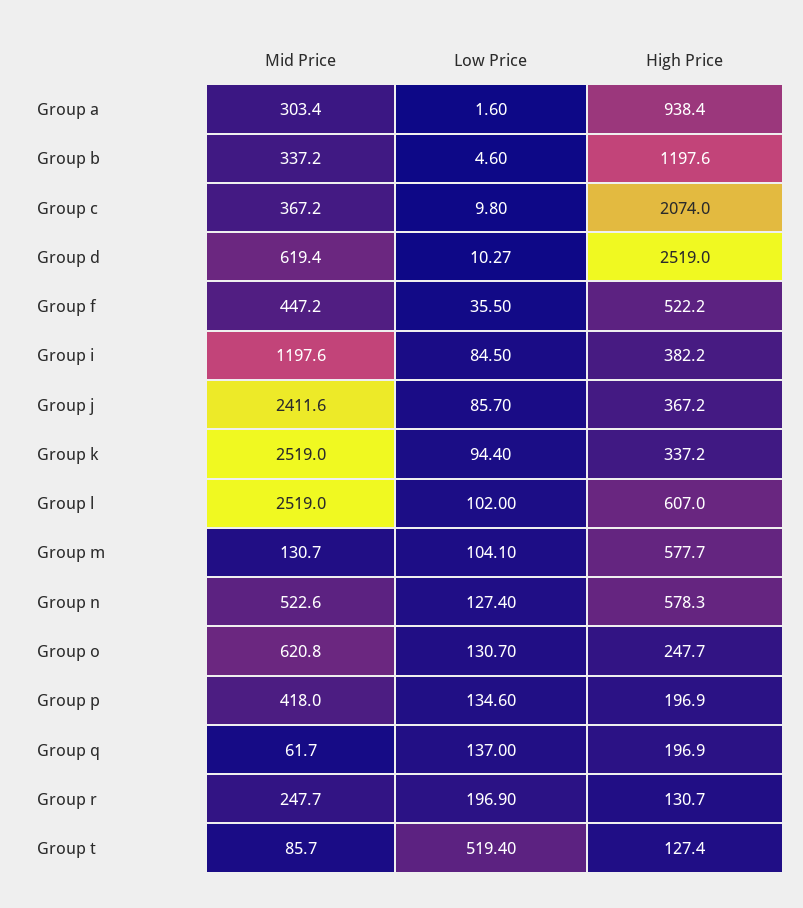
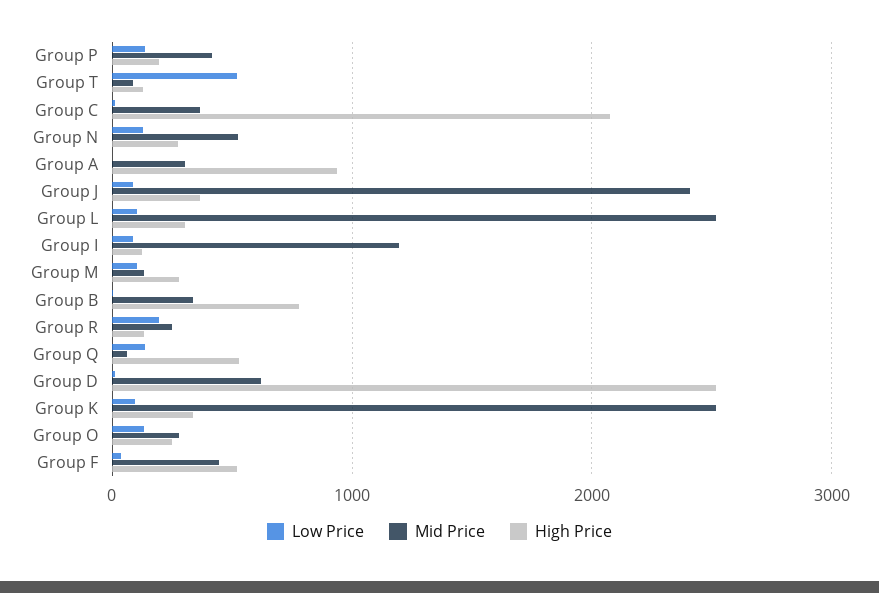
  {
    "Mid Price": {
      "Group a": 303.4,
      "Group b": 337.2,
      "Group c": 367.2,
      "Group d": 619.4,
      "Group f": 447.2,
      "Group i": 1197.6,
      "Group j": 2411.6,
      "Group k": 2519,
      "Group l": 2519,
      "Group m": 130.7,
      "Group n": 522.6,
-     "Group o": 620.8,
+     "Group o": 300,
      "Group p": 418,
      "Group q": 61.7,
      "Group r": 247.7,
      "Group t": 85.7
    },
    "Low Price": {
      "Group a": 1.6,
      "Group b": 4.6,
      "Group c": 9.8,
      "Group d": 10.27,
      "Group f": 35.5,
      "Group i": 84.5,
      "Group j": 85.7,
      "Group k": 94.4,
      "Group l": 102,
      "Group m": 104.1,
      "Group n": 127.4,
      "Group o": 130.7,
      "Group p": 134.6,
      "Group q": 137,
      "Group r": 196.9,
      "Group t": 519.4
    },
    "High Price": {
      "Group a": 938.4,
-     "Group b": 1197.6,
+     "Group b": 800,
      "Group c": 2074,
      "Group d": 2519,
      "Group f": 522.2,
-     "Group i": 382.2,
+     "Group i": 100,
      "Group j": 367.2,
      "Group k": 337.2,
-     "Group l": 607,
+     "Group l": 300,
-     "Group m": 577.7,
+     "Group m": 300,
-     "Group n": 578.3,
+     "Group n": 300,
      "Group o": 247.7,
      "Group p": 196.9,
-     "Group q": 196.9,
+     "Group q": 500,
      "Group r": 130.7,
      "Group t": 127.4
    }
  }

